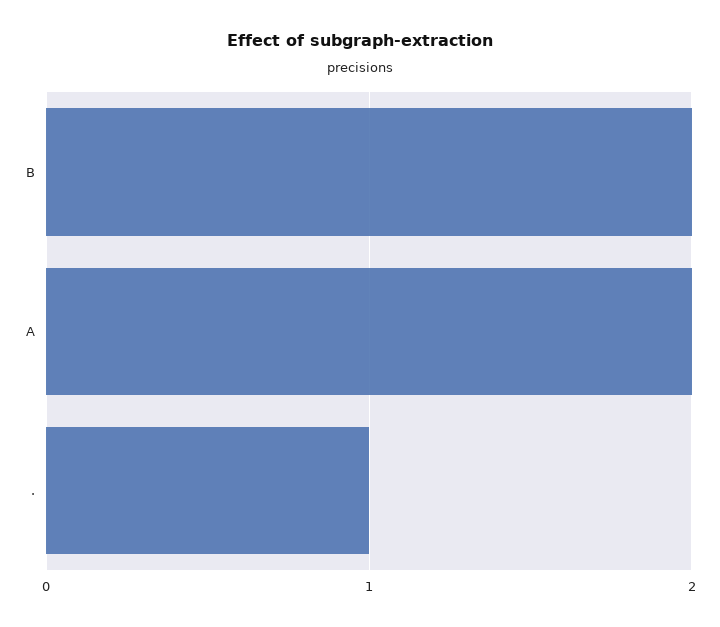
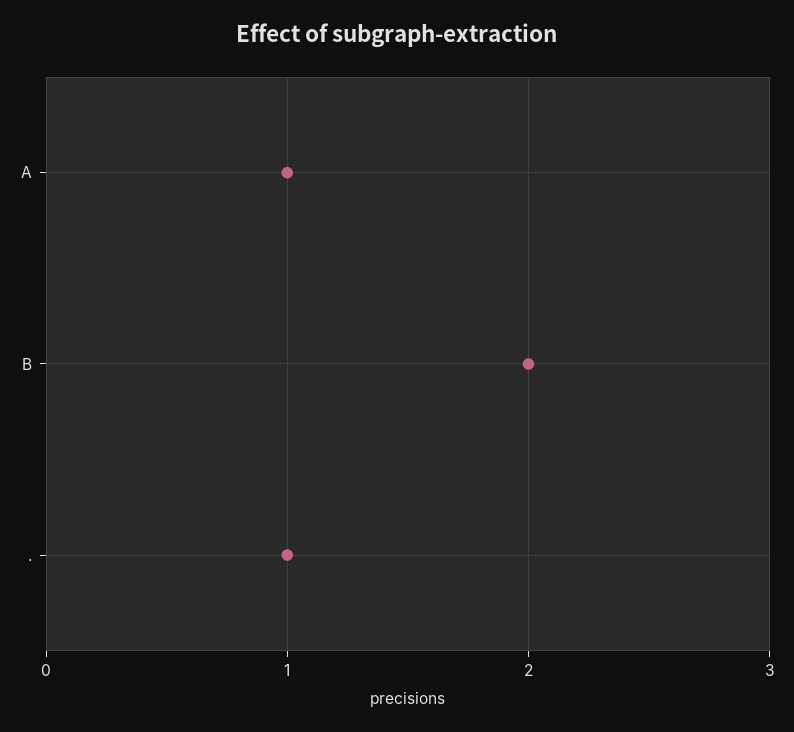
  {
    "B": 2,
-   "A": 2,
+   "A": 1,
    ".": 1
  }

